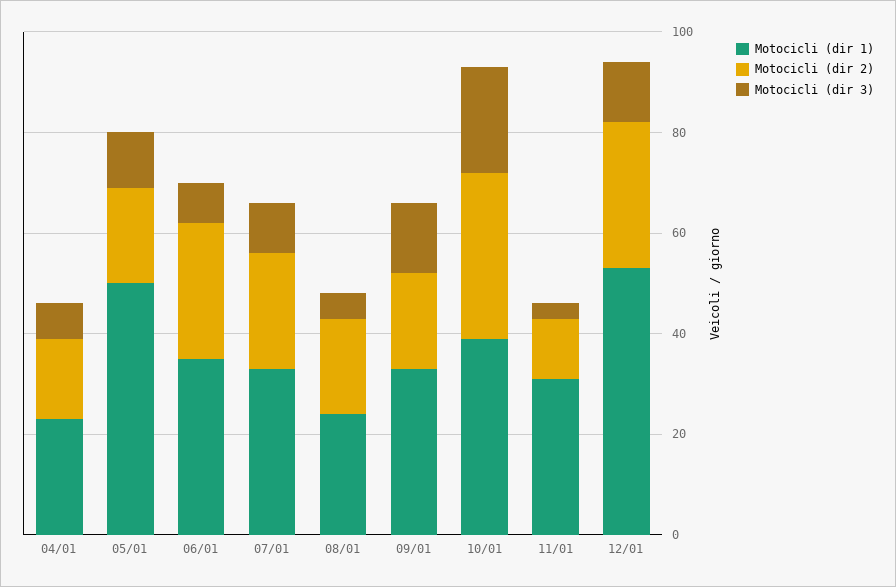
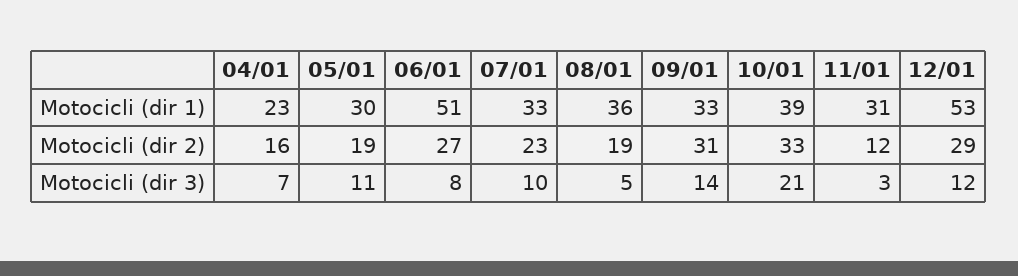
  {
    "Motocicli (dir 1)": {
      "04/01": 23,
-     "05/01": 50,
+     "05/01": 30,
-     "06/01": 35,
+     "06/01": 51,
      "07/01": 33,
-     "08/01": 25,
+     "08/01": 36,
      "09/01": 33,
      "10/01": 39,
      "11/01": 31,
      "12/01": 53
    },
    "Motocicli (dir 2)": {
      "04/01": 16,
      "05/01": 19,
      "06/01": 27,
      "07/01": 23,
      "08/01": 19,
-     "09/01": 20,
+     "09/01": 31,
      "10/01": 33,
      "11/01": 12,
      "12/01": 29
    },
    "Motocicli (dir 3)": {
      "04/01": 7,
      "05/01": 11,
      "06/01": 8,
      "07/01": 10,
      "08/01": 5,
      "09/01": 14,
      "10/01": 21,
      "11/01": 3,
      "12/01": 12
    }
  }

